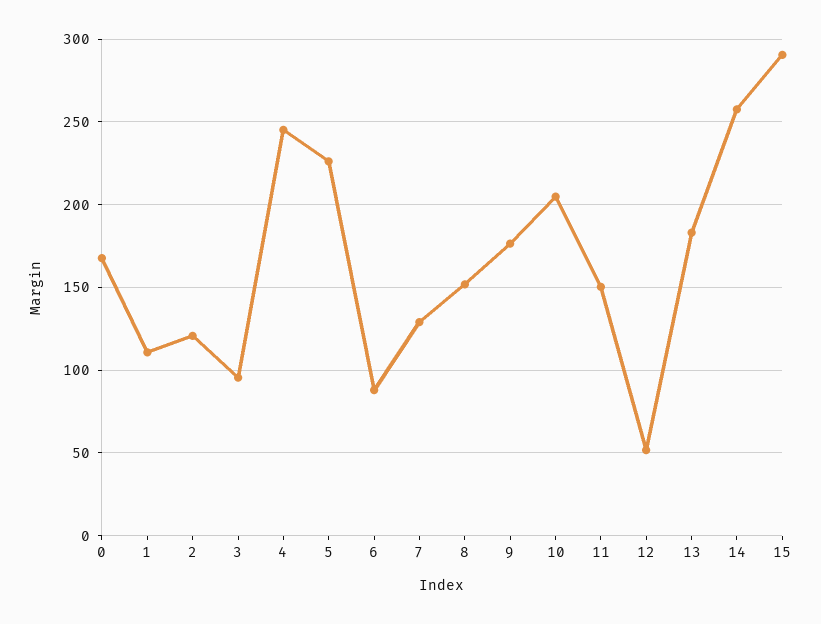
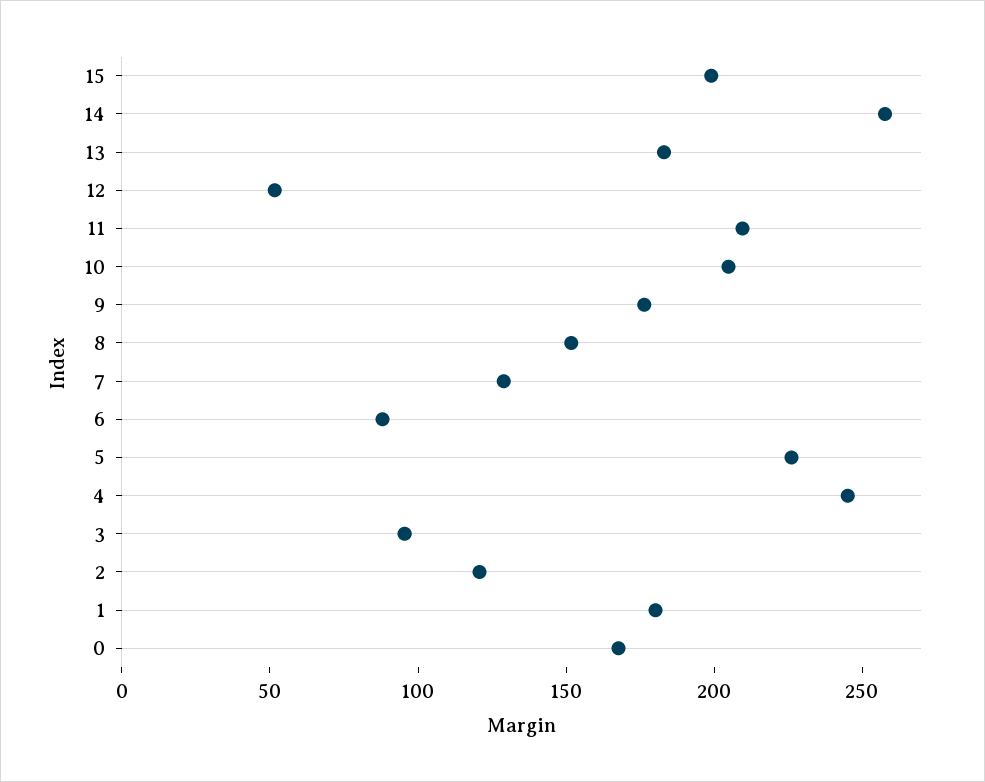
  {
    "0": 170,
-   "1": 110,
+   "1": 180,
    "2": 120,
    "3": 95,
    "4": 245,
    "5": 225,
    "6": 90,
    "7": 130,
    "8": 150,
    "9": 175,
    "10": 205,
-   "11": 150,
+   "11": 210,
    "12": 50,
    "13": 185,
    "14": 260,
-   "15": 290
+   "15": 200
  }

